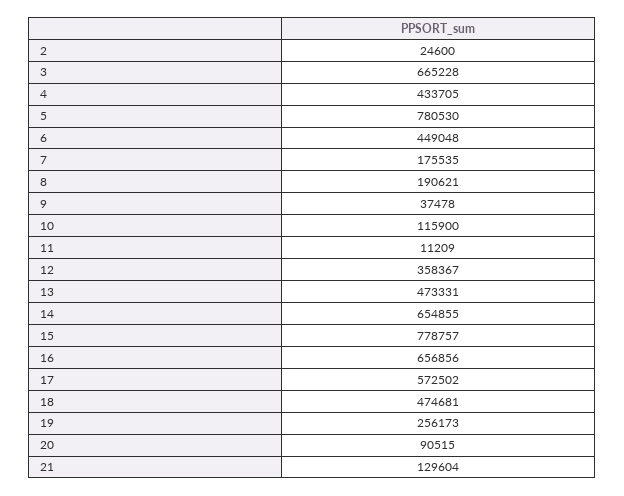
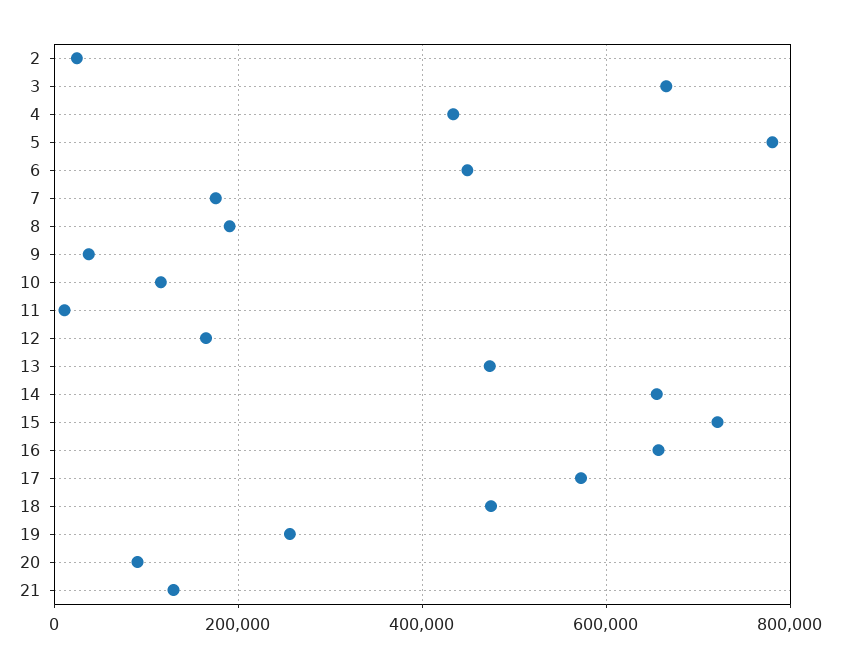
  {
    "2": 24600,
    "3": 665228,
    "4": 433705,
    "5": 780530,
    "6": 449048,
    "7": 175535,
    "8": 190621,
    "9": 37478,
    "10": 115900,
    "11": 11209,
-   "12": 358367,
+   "12": 160000,
    "13": 473331,
    "14": 654855,
-   "15": 778757,
+   "15": 720000,
    "16": 656856,
    "17": 572502,
    "18": 474681,
    "19": 256173,
    "20": 90515,
    "21": 129604
  }

